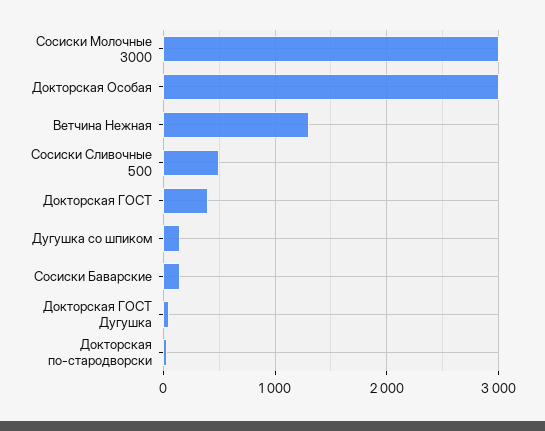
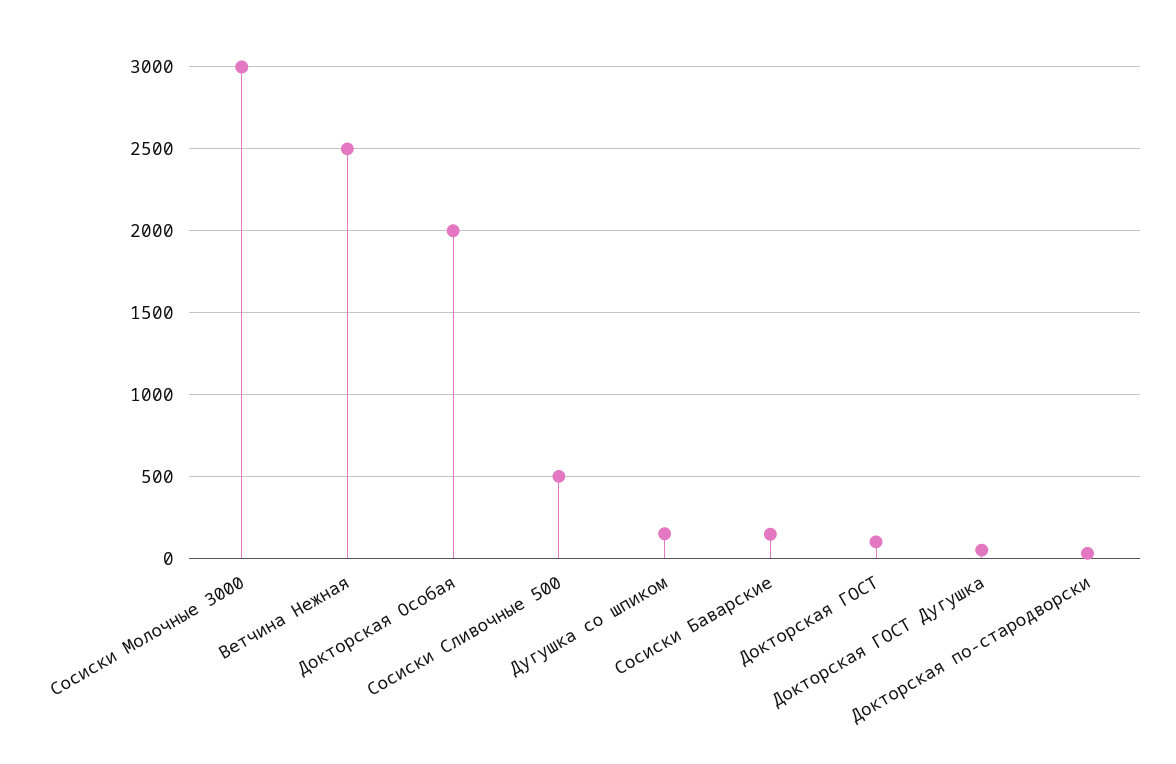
  {
    "Сосиски Молочные 3000": 3000,
-   "Докторская Особая": 3000,
+   "Докторская Особая": 2000,
-   "Ветчина Нежная": 1300,
+   "Ветчина Нежная": 2500,
    "Сосиски Сливочные 500": 500,
-   "Докторская ГОСТ": 400,
+   "Докторская ГОСТ": 100,
    "Дугушка со шпиком": 150,
    "Сосиски Баварские": 150,
    "Докторская ГОСТ Дугушка": 50,
    "Докторская по-стародворски": 50
  }

